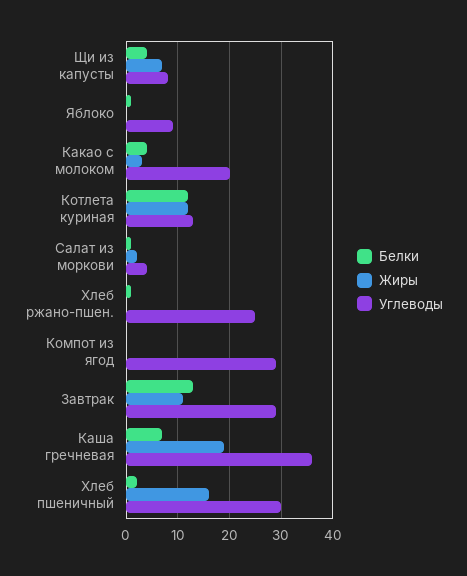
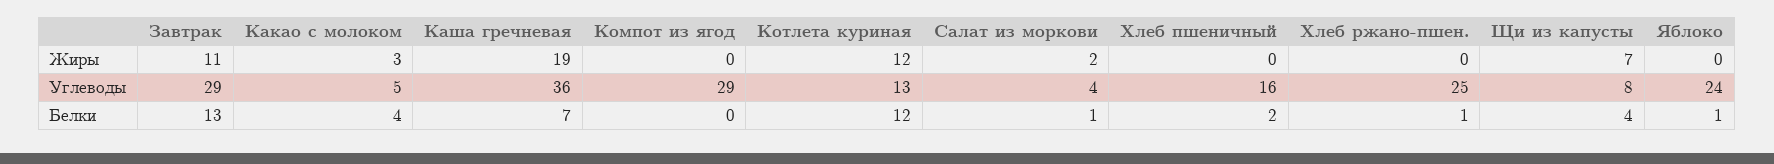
  {
    "Белки": {
      "Щи из капусты": 4,
      "Яблоко": 1,
      "Какао с молоком": 4,
      "Котлета куриная": 12,
      "Салат из моркови": 1,
      "Хлеб ржано-пшен.": 1,
      "Компот из ягод": 0,
      "Завтрак": 13,
      "Каша гречневая": 7,
      "Хлеб пшеничный": 2
    },
    "Жиры": {
      "Щи из капусты": 7,
      "Яблоко": 0,
      "Какао с молоком": 3,
      "Котлета куриная": 12,
      "Салат из моркови": 2,
      "Хлеб ржано-пшен.": 0,
      "Компот из ягод": 0,
      "Завтрак": 11,
      "Каша гречневая": 19,
-     "Хлеб пшеничный": 15
+     "Хлеб пшеничный": 0
    },
    "Углеводы": {
      "Щи из капусты": 8,
-     "Яблоко": 10,
+     "Яблоко": 24,
-     "Какао с молоком": 20,
+     "Какао с молоком": 5,
      "Котлета куриная": 13,
      "Салат из моркови": 4,
      "Хлеб ржано-пшен.": 25,
      "Компот из ягод": 29,
      "Завтрак": 29,
      "Каша гречневая": 36,
-     "Хлеб пшеничный": 30
+     "Хлеб пшеничный": 16
    }
  }

